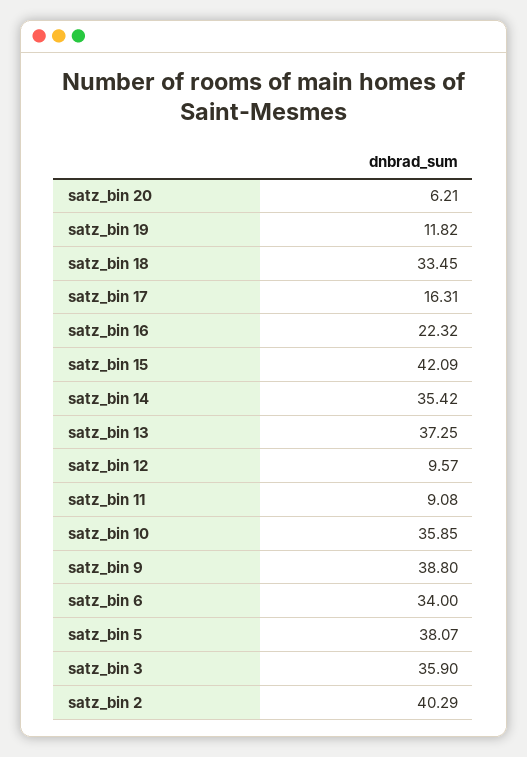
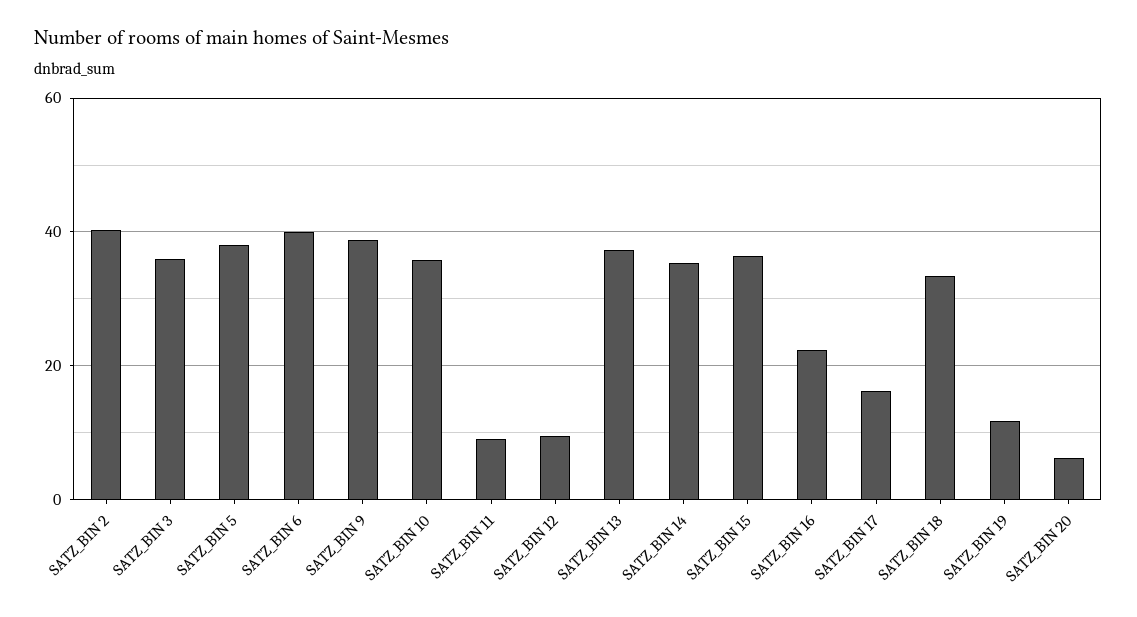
  {
    "satz_bin 20": 6.21,
    "satz_bin 19": 11.82,
    "satz_bin 18": 33.45,
    "satz_bin 17": 16.31,
    "satz_bin 16": 22.32,
-   "satz_bin 15": 42.09,
+   "satz_bin 15": 36,
    "satz_bin 14": 35.42,
    "satz_bin 13": 37.25,
    "satz_bin 12": 9.57,
    "satz_bin 11": 9.08,
    "satz_bin 10": 35.85,
    "satz_bin 9": 38.8,
-   "satz_bin 6": 34,
+   "satz_bin 6": 40,
    "satz_bin 5": 38.07,
    "satz_bin 3": 35.9,
    "satz_bin 2": 40.29
  }

